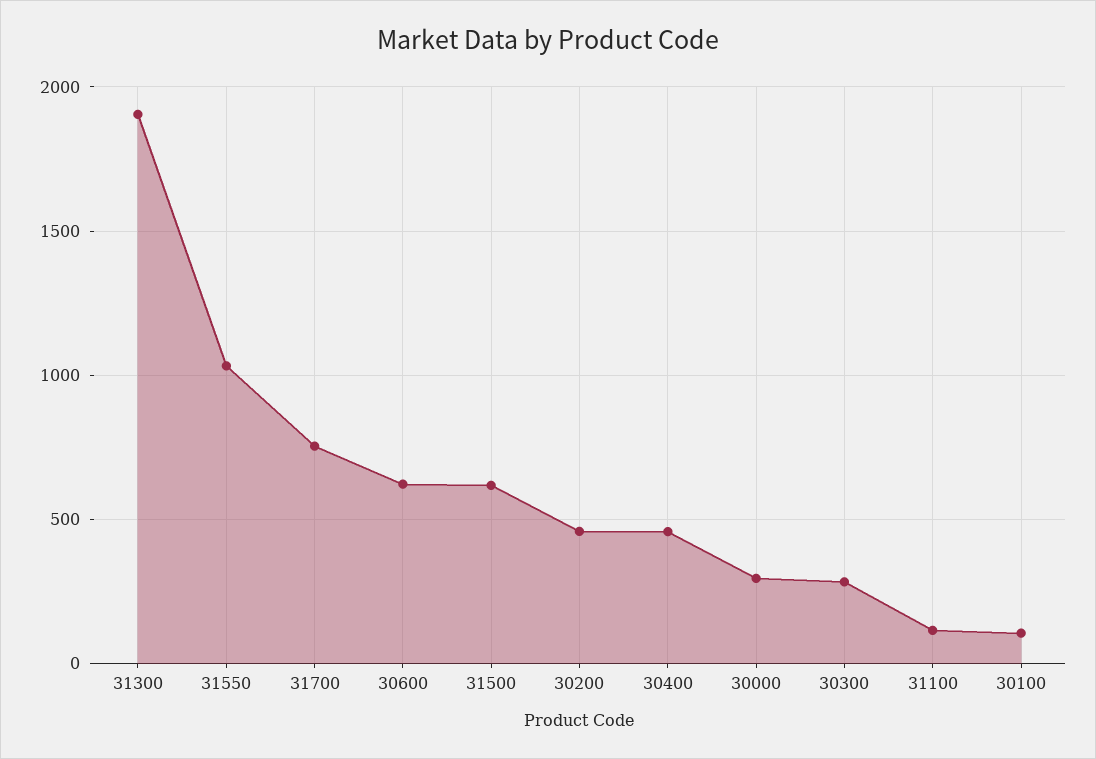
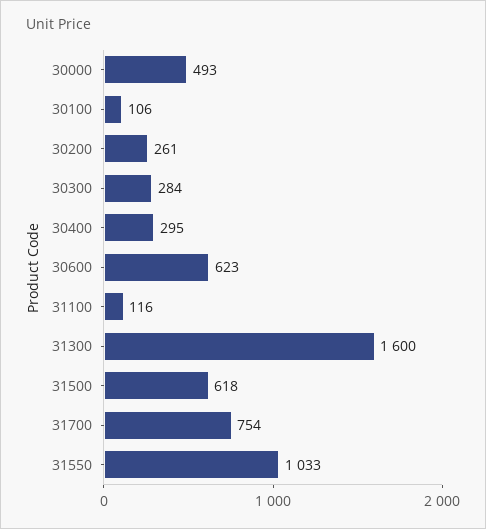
  {
-   "31300": 1900,
+   "31300": 1600,
    "31550": 1033,
    "31700": 754,
    "30600": 623,
    "31500": 618,
-   "30200": 450,
+   "30200": 261,
-   "30400": 450,
+   "30400": 295,
-   "30000": 300,
+   "30000": 493,
    "30300": 284,
    "31100": 116,
    "30100": 106
  }

